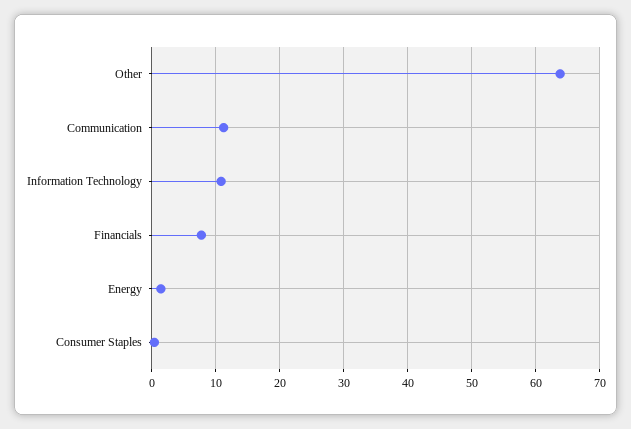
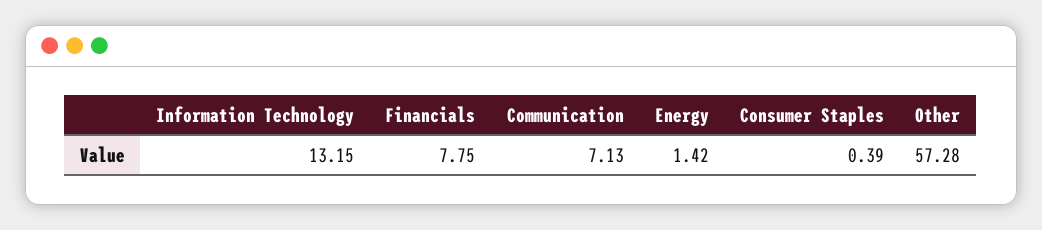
  {
-   "Other": 64,
+   "Other": 57.28,
-   "Communication": 11,
+   "Communication": 7.13,
-   "Information Technology": 11,
+   "Information Technology": 13.15,
    "Financials": 7.75,
    "Energy": 1.42,
    "Consumer Staples": 0.39
  }

